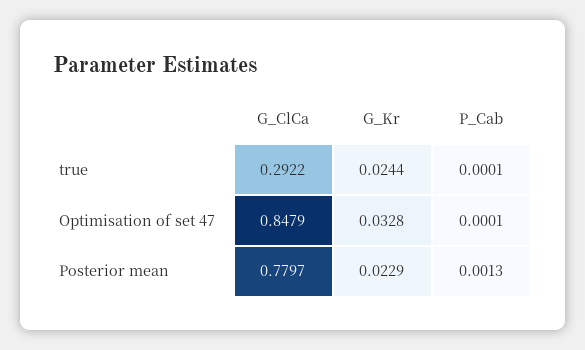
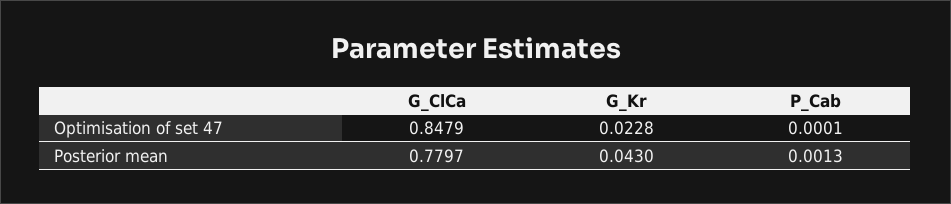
  {
    "G_ClCa": {
-     "true": 0.2922,
      "Optimisation of set 47": 0.8479,
      "Posterior mean": 0.7797
    },
    "G_Kr": {
-     "true": 0.0244,
-     "Optimisation of set 47": 0.0328,
+     "Optimisation of set 47": 0.0228,
-     "Posterior mean": 0.0229
+     "Posterior mean": 0.043
    },
    "P_Cab": {
-     "true": 0.0001,
      "Optimisation of set 47": 0.0001,
      "Posterior mean": 0.0013
    }
  }

